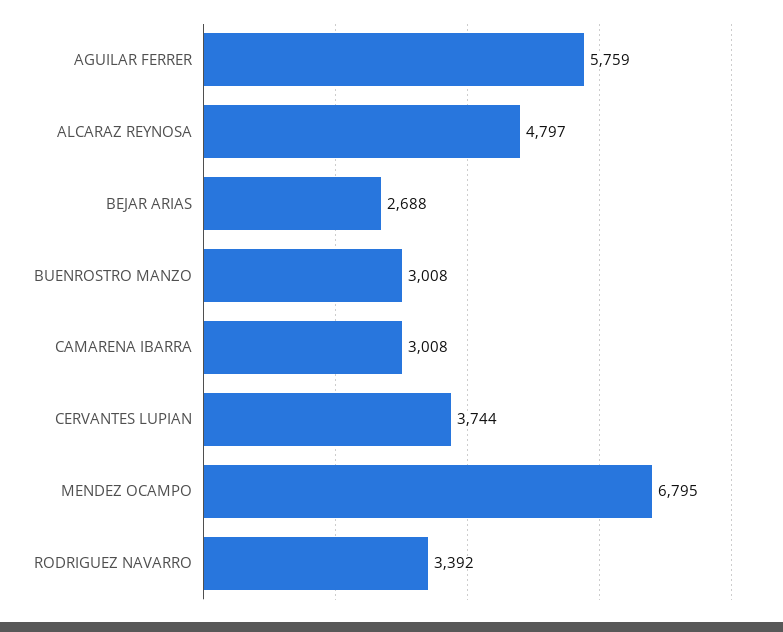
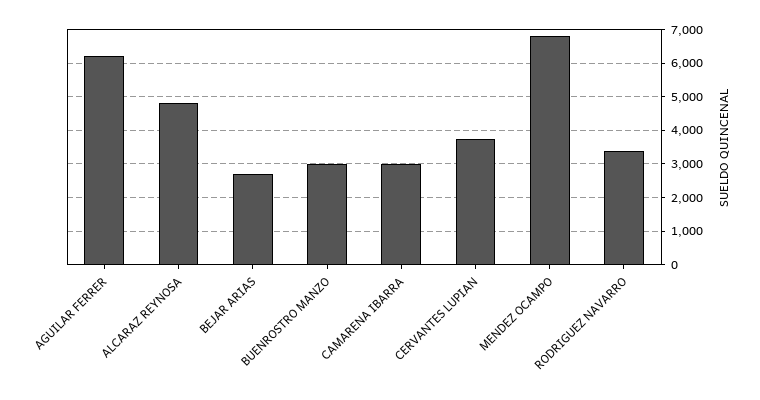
  {
-   "AGUILAR FERRER": 5759,
+   "AGUILAR FERRER": 6200,
    "ALCARAZ REYNOSA": 4797,
    "BEJAR ARIAS": 2688,
    "BUENROSTRO MANZO": 3008,
    "CAMARENA IBARRA": 3008,
    "CERVANTES LUPIAN": 3744,
    "MENDEZ OCAMPO": 6795,
    "RODRIGUEZ NAVARRO": 3392
  }

